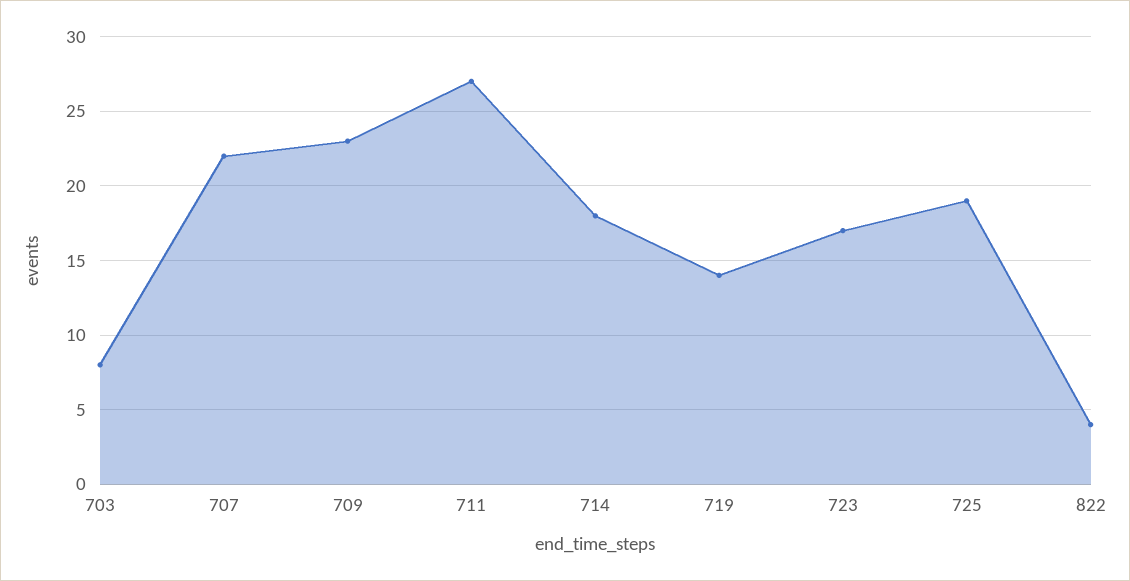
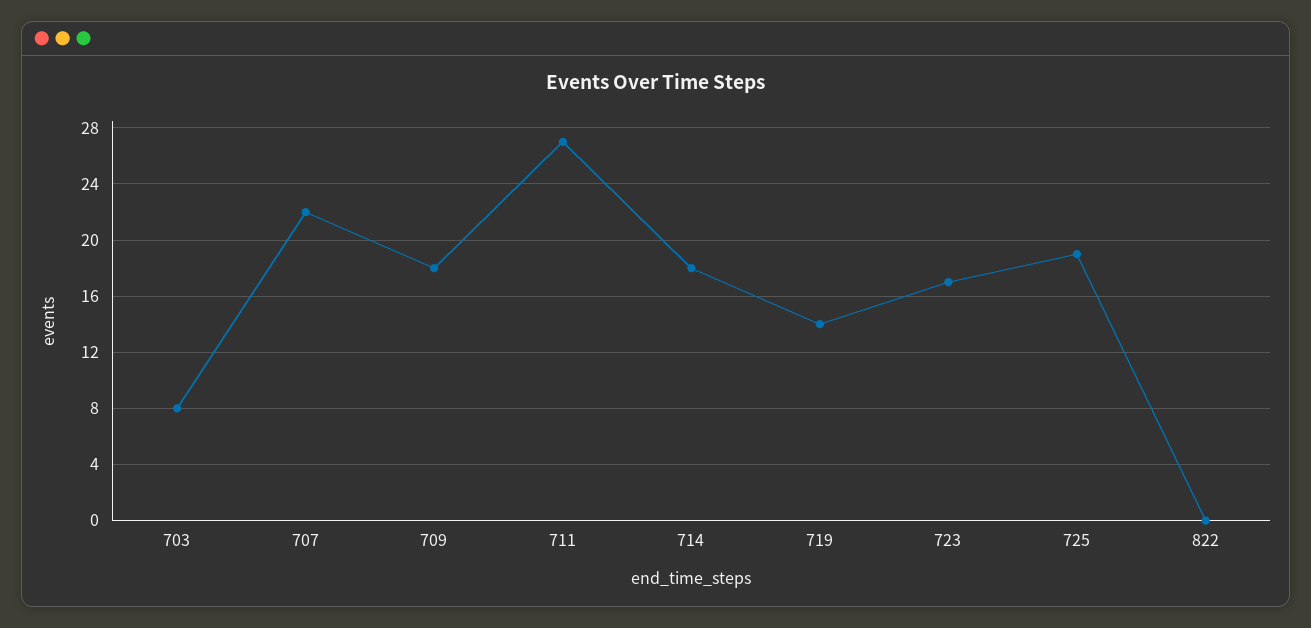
  {
    "703": 8,
    "707": 22,
-   "709": 23,
+   "709": 18,
    "711": 27,
    "714": 18,
    "719": 14,
    "723": 17,
    "725": 19,
-   "822": 4
+   "822": 0
  }

